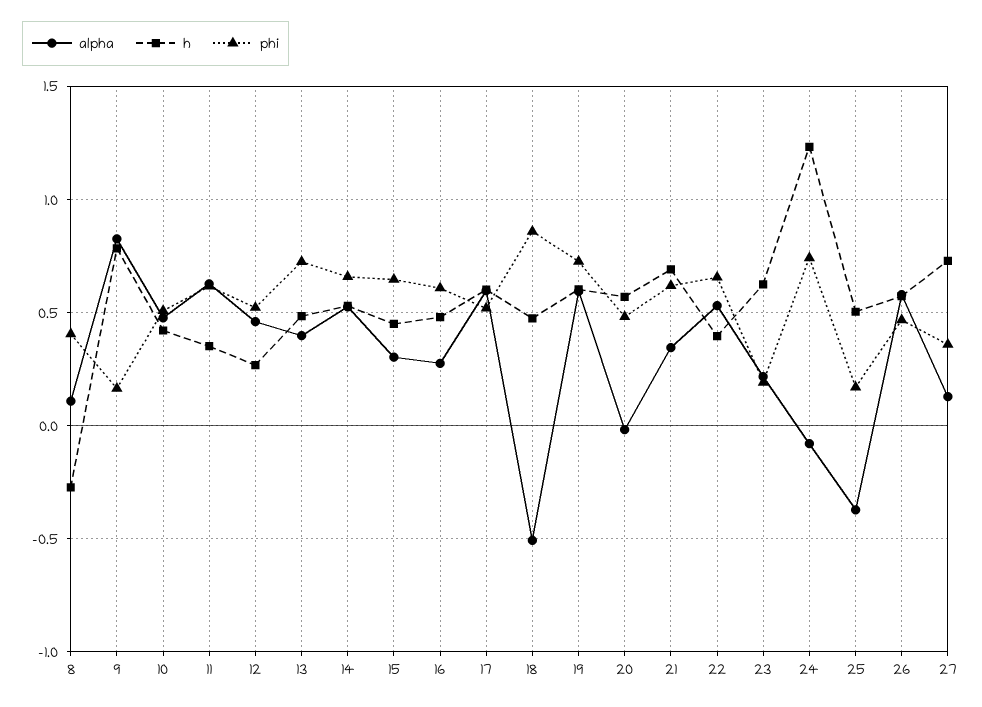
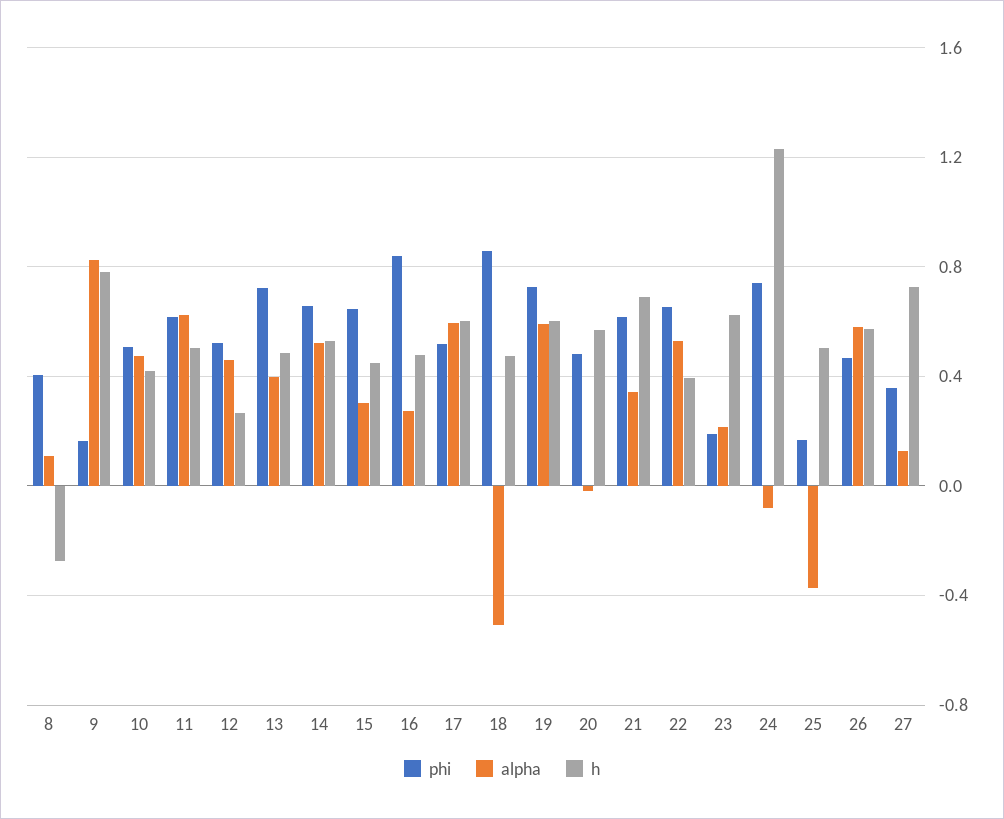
  {
    "alpha": {
      "8": 0.1,
      "9": 0.85,
      "10": 0.5,
      "11": 0.65,
      "12": 0.45,
      "13": 0.4,
      "14": 0.5,
      "15": 0.3,
      "16": 0.3,
      "17": 0.6,
      "18": -0.5,
      "19": 0.6,
      "20": 0,
      "21": 0.35,
      "22": 0.55,
      "23": 0.2,
      "24": -0.1,
      "25": -0.35,
      "26": 0.6,
      "27": 0.15
    },
    "h": {
      "8": -0.25,
      "9": 0.8,
      "10": 0.4,
-     "11": 0.35,
+     "11": 0.5,
      "12": 0.25,
      "13": 0.5,
      "14": 0.55,
      "15": 0.45,
      "16": 0.5,
      "17": 0.6,
      "18": 0.45,
      "19": 0.6,
      "20": 0.55,
      "21": 0.7,
      "22": 0.4,
      "23": 0.6,
      "24": 1.25,
      "25": 0.5,
      "26": 0.55,
      "27": 0.75
    },
    "phi": {
      "8": 0.4,
      "9": 0.15,
      "10": 0.5,
      "11": 0.6,
      "12": 0.5,
      "13": 0.7,
      "14": 0.65,
      "15": 0.65,
-     "16": 0.6,
+     "16": 0.85,
      "17": 0.5,
      "18": 0.85,
      "19": 0.75,
      "20": 0.5,
      "21": 0.6,
      "22": 0.65,
      "23": 0.2,
      "24": 0.75,
      "25": 0.15,
      "26": 0.45,
      "27": 0.35
    }
  }

